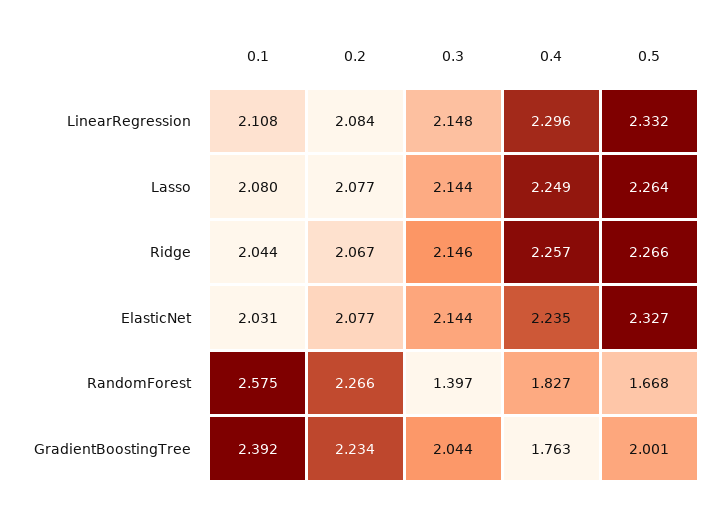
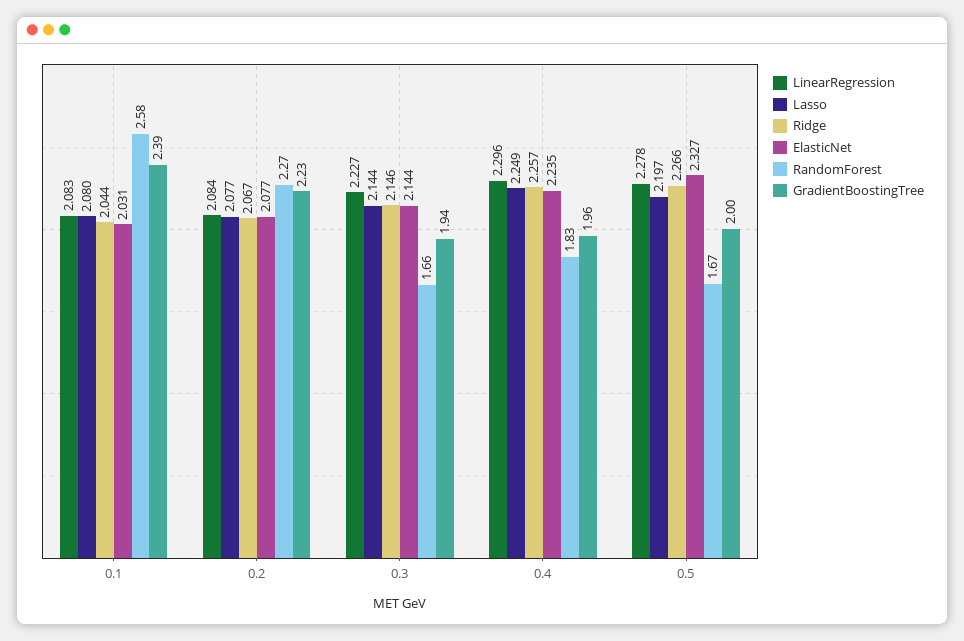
  {
    "LinearRegression": {
-     "0.1": 2.108,
+     "0.1": 2.083,
      "0.2": 2.084,
-     "0.3": 2.148,
+     "0.3": 2.227,
      "0.4": 2.296,
-     "0.5": 2.332
+     "0.5": 2.278
    },
    "Lasso": {
      "0.1": 2.08,
      "0.2": 2.077,
      "0.3": 2.144,
      "0.4": 2.249,
-     "0.5": 2.264
+     "0.5": 2.197
    },
    "Ridge": {
      "0.1": 2.044,
      "0.2": 2.067,
      "0.3": 2.146,
      "0.4": 2.257,
      "0.5": 2.266
    },
    "ElasticNet": {
      "0.1": 2.031,
      "0.2": 2.077,
      "0.3": 2.144,
      "0.4": 2.235,
      "0.5": 2.327
    },
    "RandomForest": {
      "0.1": 2.575,
      "0.2": 2.266,
-     "0.3": 1.397,
+     "0.3": 1.66,
      "0.4": 1.827,
      "0.5": 1.668
    },
    "GradientBoostingTree": {
      "0.1": 2.392,
      "0.2": 2.234,
-     "0.3": 2.044,
+     "0.3": 1.94,
-     "0.4": 1.763,
+     "0.4": 1.96,
      "0.5": 2.001
    }
  }

